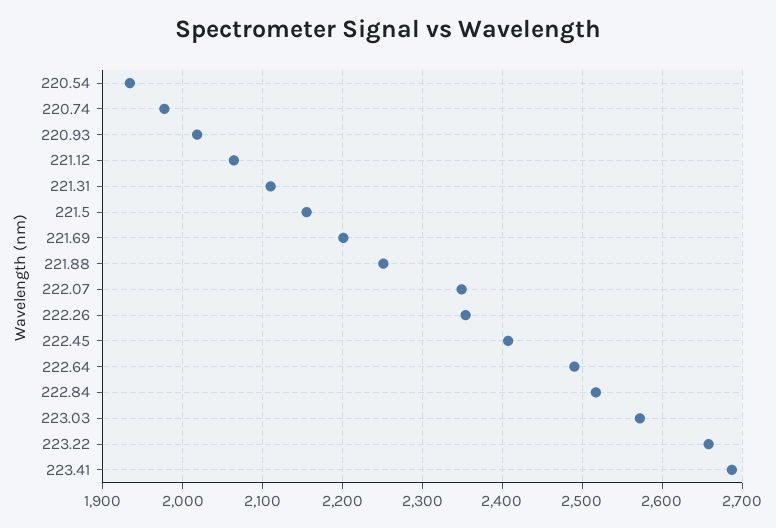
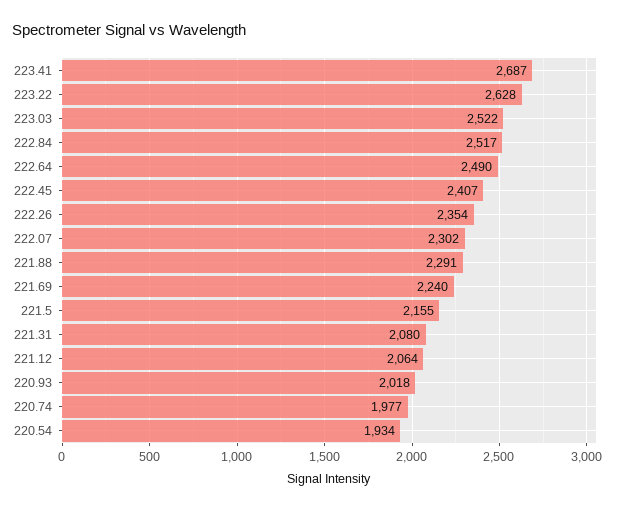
  {
    "220.54": 1934,
    "220.74": 1977,
    "220.93": 2018,
    "221.12": 2064,
-   "221.31": 2110,
+   "221.31": 2080,
    "221.5": 2155,
-   "221.69": 2200,
+   "221.69": 2240,
-   "221.88": 2250,
+   "221.88": 2291,
-   "222.07": 2350,
+   "222.07": 2302,
    "222.26": 2354,
    "222.45": 2407,
    "222.64": 2490,
    "222.84": 2517,
-   "223.03": 2570,
+   "223.03": 2522,
-   "223.22": 2660,
+   "223.22": 2628,
    "223.41": 2687
  }

